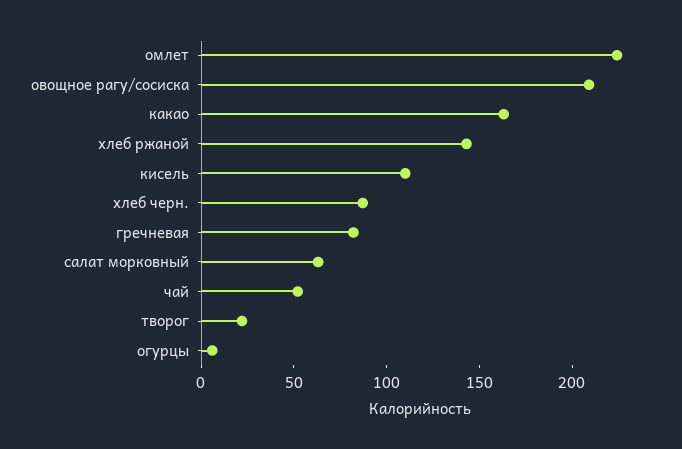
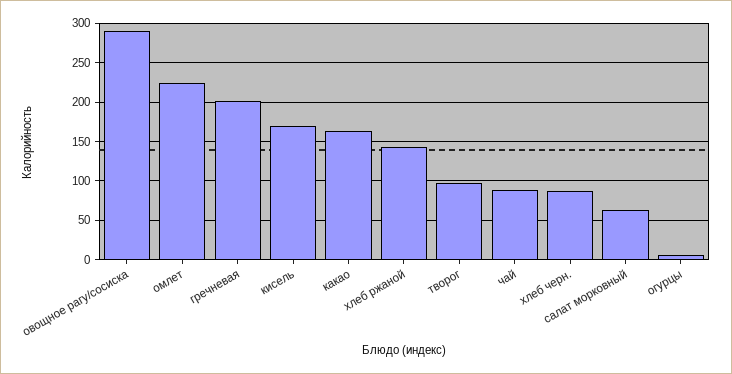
  {
    "омлет": 220,
-   "овощное рагу/сосиска": 210,
+   "овощное рагу/сосиска": 290,
    "какао": 160,
    "хлеб ржаной": 140,
-   "кисель": 110,
+   "кисель": 170,
    "хлеб черн.": 90,
-   "гречневая": 80,
+   "гречневая": 200,
    "салат морковный": 60,
-   "чай": 50,
+   "чай": 90,
-   "творог": 20,
+   "творог": 100,
    "огурцы": 10
  }

